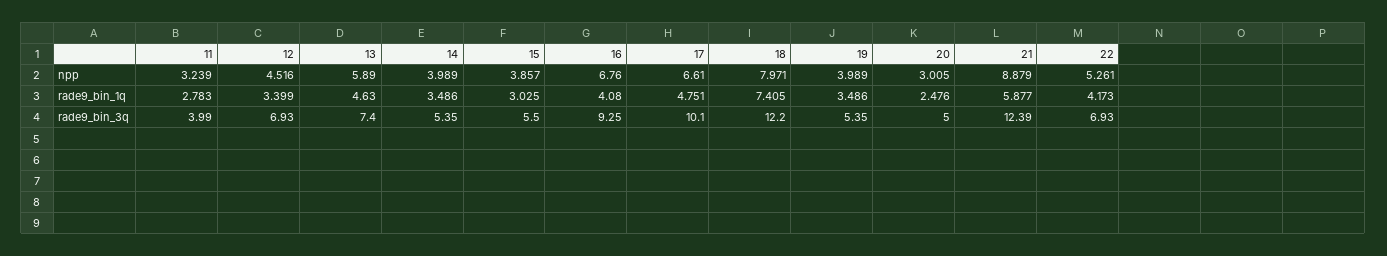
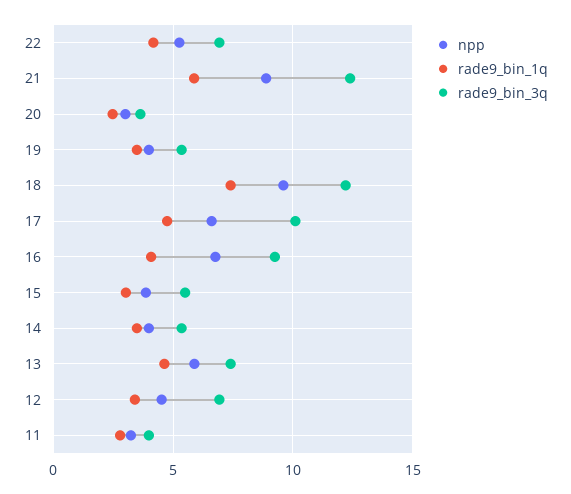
  {
    "npp": {
      "11": 3.239,
      "12": 4.516,
      "13": 5.89,
      "14": 3.989,
      "15": 3.857,
      "16": 6.76,
      "17": 6.61,
-     "18": 7.971,
+     "18": 9.5,
      "19": 3.989,
      "20": 3.005,
      "21": 8.879,
      "22": 5.261
    },
    "rade9_bin_1q": {
      "11": 2.783,
      "12": 3.399,
      "13": 4.63,
      "14": 3.486,
      "15": 3.025,
      "16": 4.08,
      "17": 4.751,
      "18": 7.405,
      "19": 3.486,
      "20": 2.476,
      "21": 5.877,
      "22": 4.173
    },
    "rade9_bin_3q": {
      "11": 3.99,
      "12": 6.93,
      "13": 7.4,
      "14": 5.35,
      "15": 5.5,
      "16": 9.25,
      "17": 10.1,
      "18": 12.2,
      "19": 5.35,
-     "20": 5,
+     "20": 3.5,
      "21": 12.39,
      "22": 6.93
    }
  }

